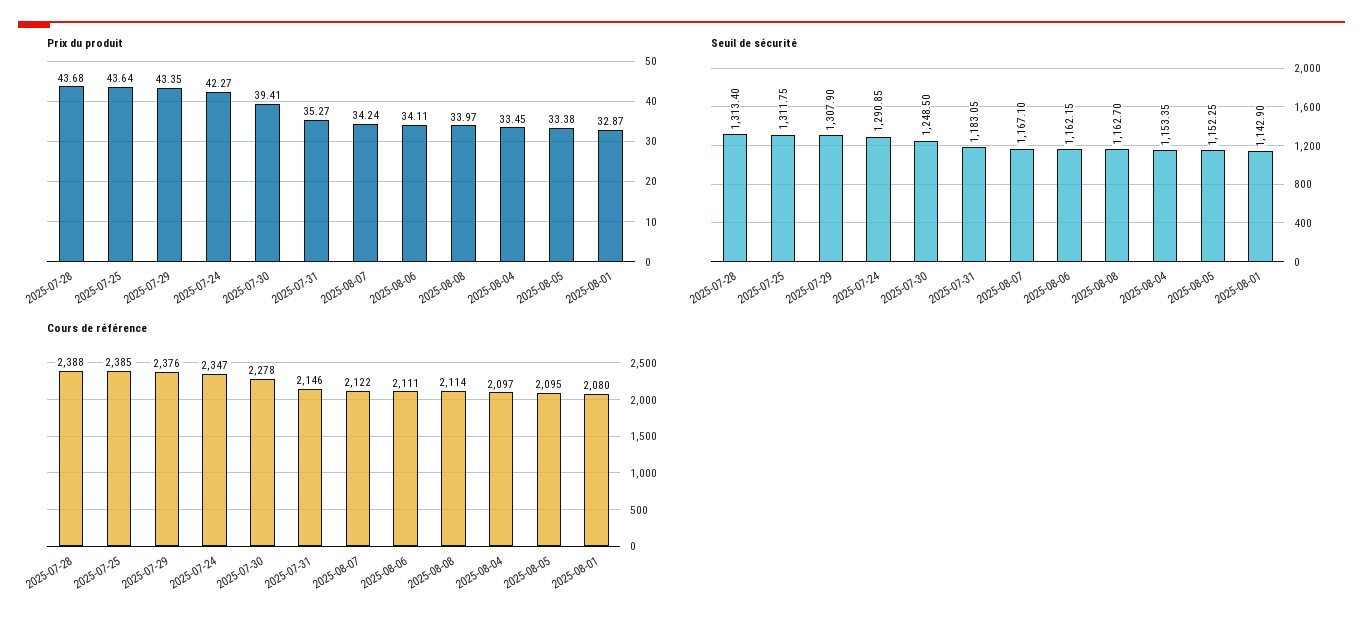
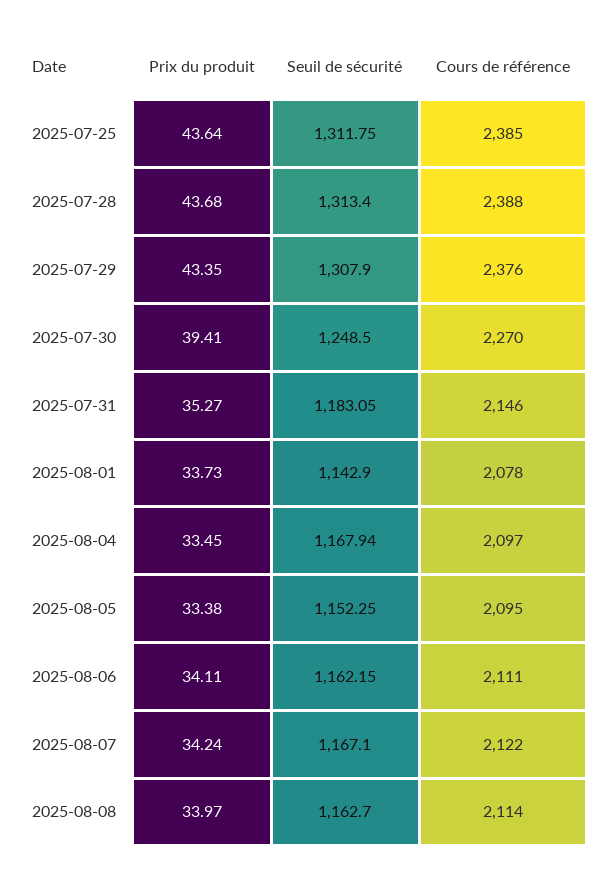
  {
    "Prix du produit": {
      "2025-07-28": 43.68,
      "2025-07-25": 43.64,
      "2025-07-29": 43.35,
-     "2025-07-24": 42.27,
      "2025-07-30": 39.41,
      "2025-07-31": 35.27,
      "2025-08-07": 34.24,
      "2025-08-06": 34.11,
      "2025-08-08": 33.97,
      "2025-08-04": 33.45,
      "2025-08-05": 33.38,
-     "2025-08-01": 32.87
+     "2025-08-01": 33.73
    },
    "Seuil de sécurité": {
      "2025-07-28": 1313.4,
      "2025-07-25": 1311.75,
      "2025-07-29": 1307.9,
-     "2025-07-24": 1290.85,
      "2025-07-30": 1248.5,
      "2025-07-31": 1183.05,
      "2025-08-07": 1167.1,
      "2025-08-06": 1162.15,
      "2025-08-08": 1162.7,
-     "2025-08-04": 1153.35,
+     "2025-08-04": 1167.94,
      "2025-08-05": 1152.25,
      "2025-08-01": 1142.9
    },
    "Cours de référence": {
      "2025-07-28": 2388,
      "2025-07-25": 2385,
      "2025-07-29": 2376,
-     "2025-07-24": 2347,
-     "2025-07-30": 2278,
+     "2025-07-30": 2270,
      "2025-07-31": 2146,
      "2025-08-07": 2122,
      "2025-08-06": 2111,
      "2025-08-08": 2114,
      "2025-08-04": 2097,
      "2025-08-05": 2095,
-     "2025-08-01": 2080
+     "2025-08-01": 2078
    }
  }

